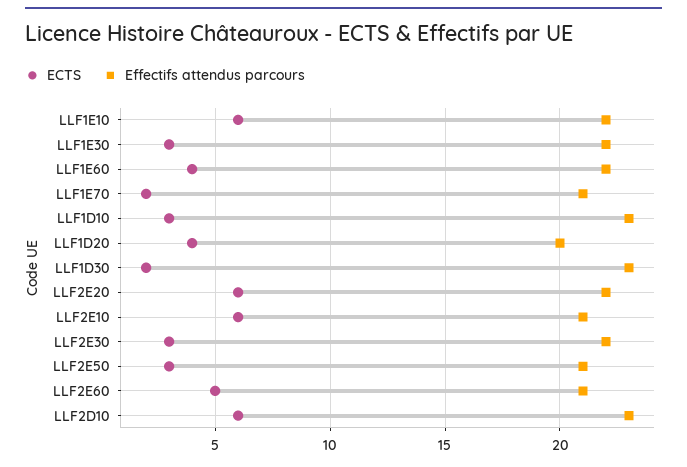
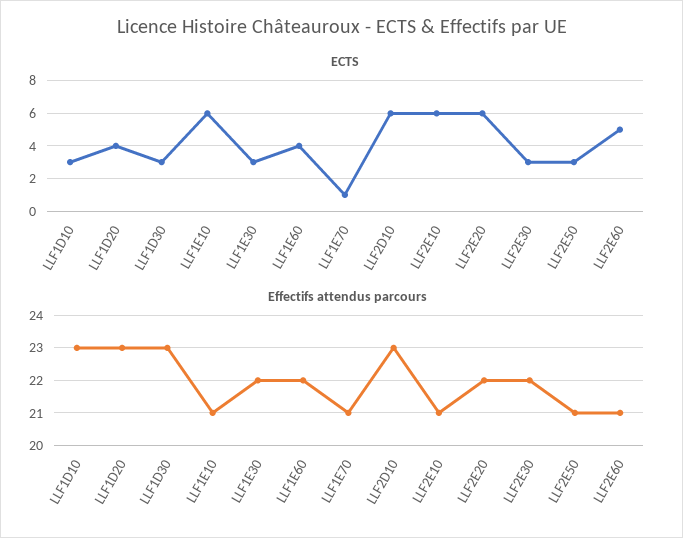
  {
    "ECTS": {
      "LLF1E10": 6,
      "LLF1E30": 3,
      "LLF1E60": 4,
-     "LLF1E70": 2,
+     "LLF1E70": 1,
      "LLF1D10": 3,
      "LLF1D20": 4,
-     "LLF1D30": 2,
+     "LLF1D30": 3,
      "LLF2E20": 6,
      "LLF2E10": 6,
      "LLF2E30": 3,
      "LLF2E50": 3,
      "LLF2E60": 5,
      "LLF2D10": 6
    },
    "Effectifs attendus parcours": {
-     "LLF1E10": 22,
+     "LLF1E10": 21,
      "LLF1E30": 22,
      "LLF1E60": 22,
      "LLF1E70": 21,
      "LLF1D10": 23,
-     "LLF1D20": 20,
+     "LLF1D20": 23,
      "LLF1D30": 23,
      "LLF2E20": 22,
      "LLF2E10": 21,
      "LLF2E30": 22,
      "LLF2E50": 21,
      "LLF2E60": 21,
      "LLF2D10": 23
    }
  }

